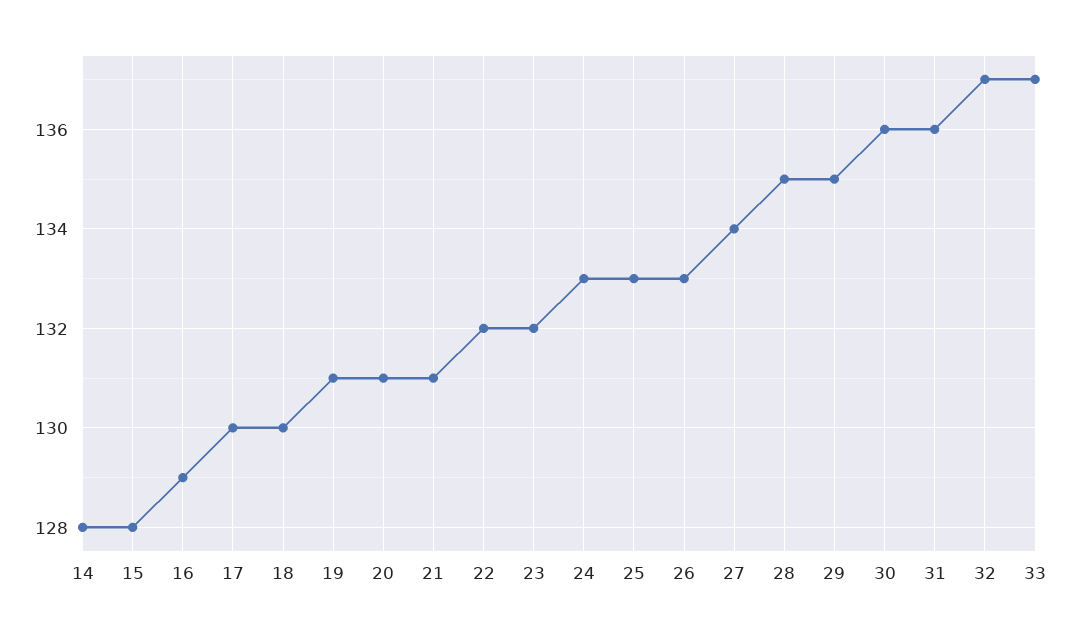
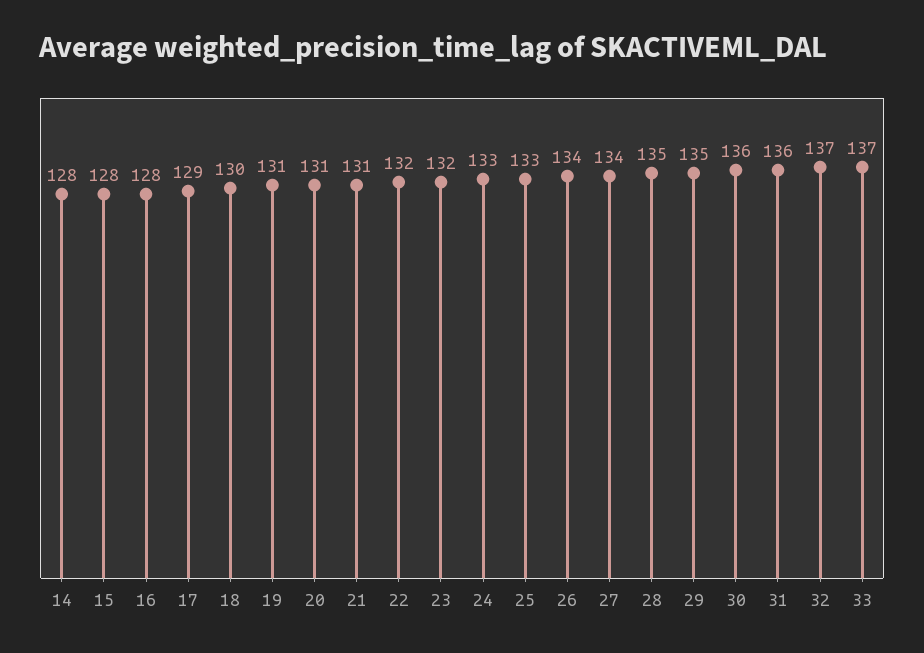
  {
    "14": 128,
    "15": 128,
-   "16": 129,
+   "16": 128,
-   "17": 130,
+   "17": 129,
    "18": 130,
    "19": 131,
    "20": 131,
    "21": 131,
    "22": 132,
    "23": 132,
    "24": 133,
    "25": 133,
-   "26": 133,
+   "26": 134,
    "27": 134,
    "28": 135,
    "29": 135,
    "30": 136,
    "31": 136,
    "32": 137,
    "33": 137
  }

